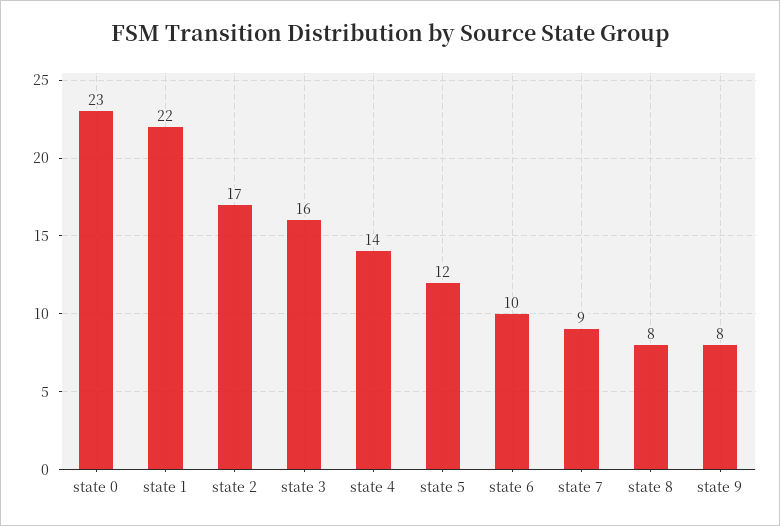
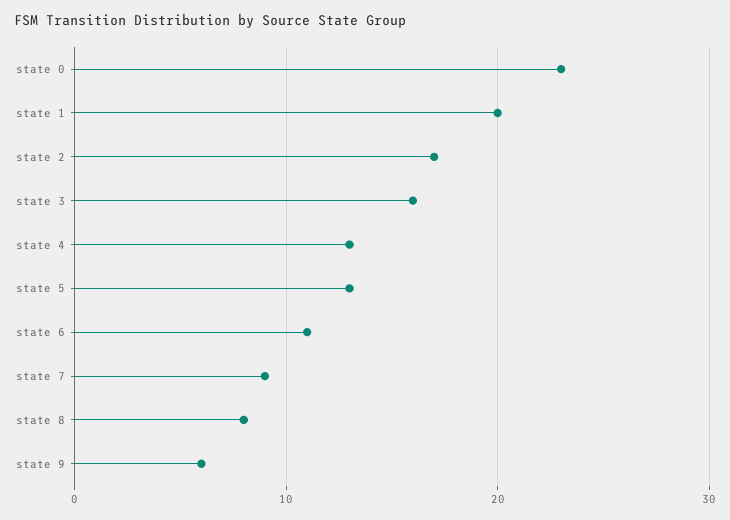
  {
    "state 0": 23,
-   "state 1": 22,
+   "state 1": 20,
    "state 2": 17,
    "state 3": 16,
-   "state 4": 14,
+   "state 4": 13,
-   "state 5": 12,
+   "state 5": 13,
-   "state 6": 10,
+   "state 6": 11,
    "state 7": 9,
    "state 8": 8,
-   "state 9": 8
+   "state 9": 6
  }

